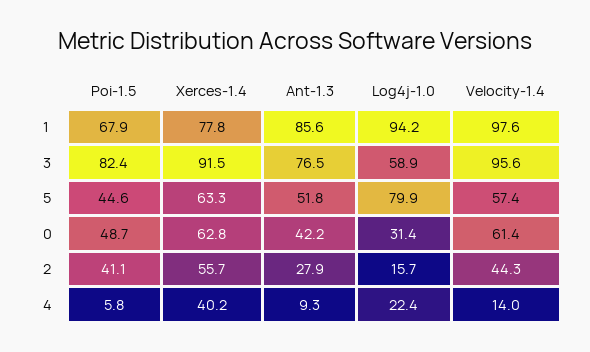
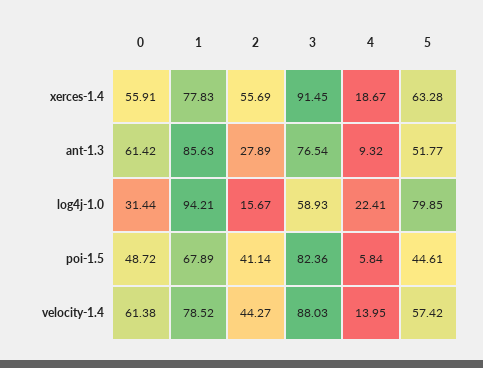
  {
    "Poi-1.5": {
      "1": 67.89,
      "3": 82.36,
      "5": 44.61,
      "0": 48.72,
      "2": 41.14,
      "4": 5.84
    },
    "Xerces-1.4": {
      "1": 77.83,
      "3": 91.45,
      "5": 63.28,
-     "0": 62.8,
+     "0": 55.91,
      "2": 55.69,
-     "4": 40.2
+     "4": 18.67
    },
    "Ant-1.3": {
      "1": 85.63,
      "3": 76.54,
      "5": 51.77,
-     "0": 42.2,
+     "0": 61.42,
      "2": 27.89,
      "4": 9.32
    },
    "Log4j-1.0": {
      "1": 94.21,
      "3": 58.93,
      "5": 79.85,
      "0": 31.44,
      "2": 15.67,
      "4": 22.41
    },
    "Velocity-1.4": {
-     "1": 97.6,
+     "1": 78.52,
-     "3": 95.6,
+     "3": 88.03,
      "5": 57.42,
      "0": 61.38,
      "2": 44.27,
      "4": 13.95
    }
  }

